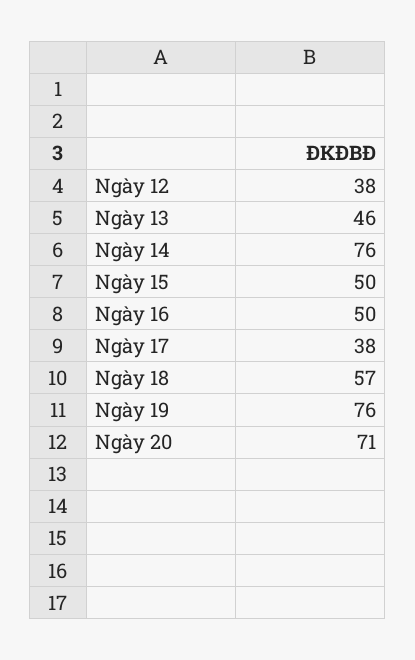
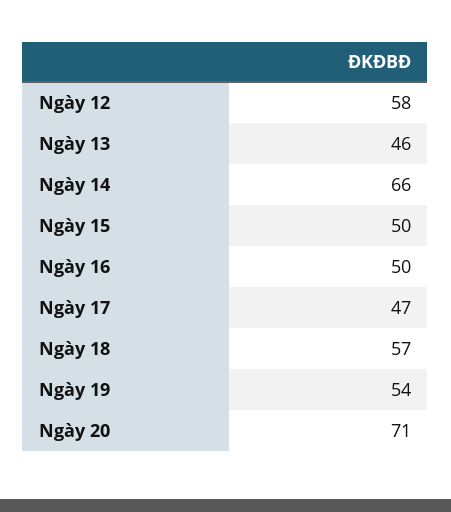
  {
-   "Ngày 12": 38,
+   "Ngày 12": 58,
    "Ngày 13": 46,
-   "Ngày 14": 76,
+   "Ngày 14": 66,
    "Ngày 15": 50,
    "Ngày 16": 50,
-   "Ngày 17": 38,
+   "Ngày 17": 47,
    "Ngày 18": 57,
-   "Ngày 19": 76,
+   "Ngày 19": 54,
    "Ngày 20": 71
  }

